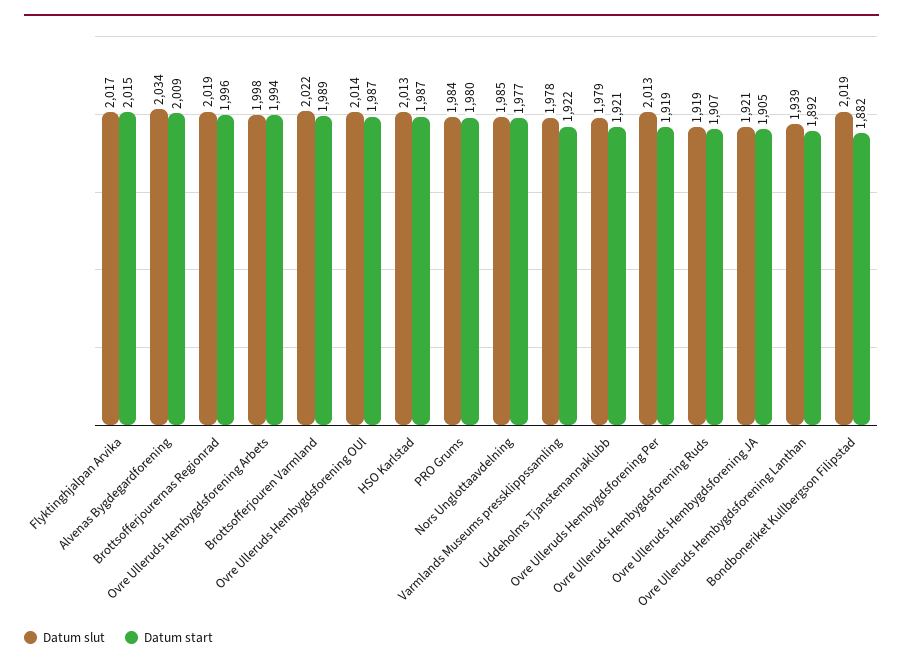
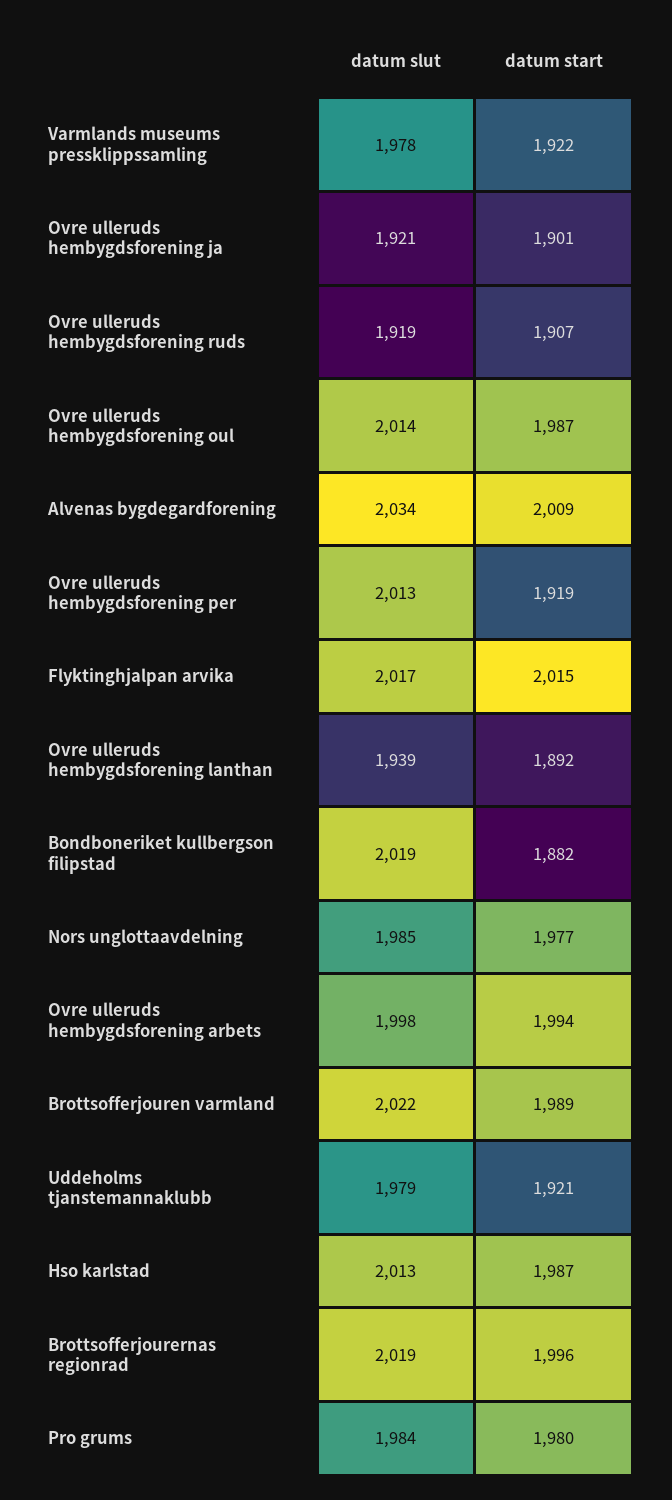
  {
    "Datum slut": {
      "Flyktinghjalpan Arvika": 2017,
      "Alvenas Bygdegardforening": 2034,
      "Brottsofferjourernas Regionrad": 2019,
      "Ovre Ulleruds Hembygdsforening Arbets": 1998,
      "Brottsofferjouren Varmland": 2022,
      "Ovre Ulleruds Hembygdsforening OUl": 2014,
      "HSO Karlstad": 2013,
      "PRO Grums": 1984,
      "Nors Unglottaavdelning": 1985,
      "Varmlands Museums pressklippssamling": 1978,
      "Uddeholms Tjanstemannaklubb": 1979,
      "Ovre Ulleruds Hembygdsforening Per": 2013,
      "Ovre Ulleruds Hembygdsforening Ruds": 1919,
      "Ovre Ulleruds Hembygdsforening JA": 1921,
      "Ovre Ulleruds Hembygdsforening Lanthan": 1939,
      "Bondboneriket Kullbergson Filipstad": 2019
    },
    "Datum start": {
      "Flyktinghjalpan Arvika": 2015,
      "Alvenas Bygdegardforening": 2009,
      "Brottsofferjourernas Regionrad": 1996,
      "Ovre Ulleruds Hembygdsforening Arbets": 1994,
      "Brottsofferjouren Varmland": 1989,
      "Ovre Ulleruds Hembygdsforening OUl": 1987,
      "HSO Karlstad": 1987,
      "PRO Grums": 1980,
      "Nors Unglottaavdelning": 1977,
      "Varmlands Museums pressklippssamling": 1922,
      "Uddeholms Tjanstemannaklubb": 1921,
      "Ovre Ulleruds Hembygdsforening Per": 1919,
      "Ovre Ulleruds Hembygdsforening Ruds": 1907,
-     "Ovre Ulleruds Hembygdsforening JA": 1905,
+     "Ovre Ulleruds Hembygdsforening JA": 1901,
      "Ovre Ulleruds Hembygdsforening Lanthan": 1892,
      "Bondboneriket Kullbergson Filipstad": 1882
    }
  }

